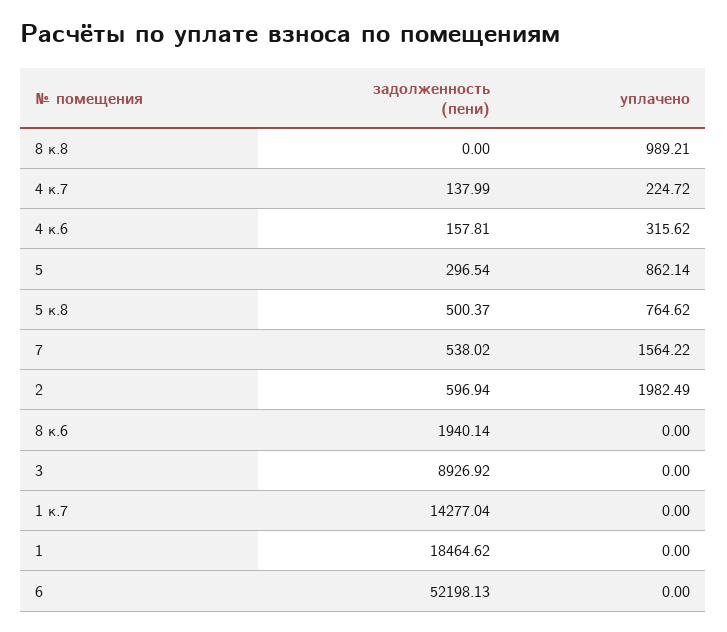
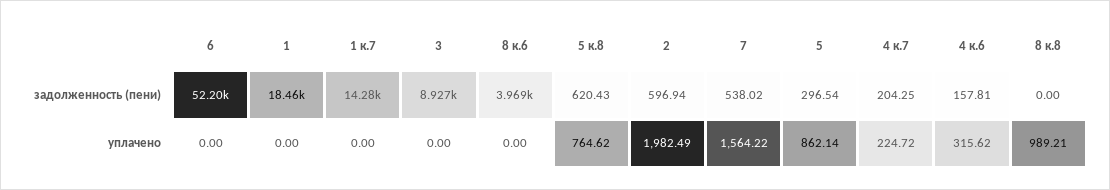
  {
    "задолженность (пени)": {
      "8 к.8": 0,
-     "4 к.7": 137.99,
+     "4 к.7": 204.25,
      "4 к.6": 157.81,
      "5": 296.54,
-     "5 к.8": 500.37,
+     "5 к.8": 620.43,
      "7": 538.02,
      "2": 596.94,
-     "8 к.6": 1940.14,
+     "8 к.6": 3969,
      "3": 8926.92,
      "1 к.7": 14277.04,
      "1": 18464.62,
      "6": 52198.13
    },
    "уплачено": {
      "8 к.8": 989.21,
      "4 к.7": 224.72,
      "4 к.6": 315.62,
      "5": 862.14,
      "5 к.8": 764.62,
      "7": 1564.22,
      "2": 1982.49,
      "8 к.6": 0,
      "3": 0,
      "1 к.7": 0,
      "1": 0,
      "6": 0
    }
  }

